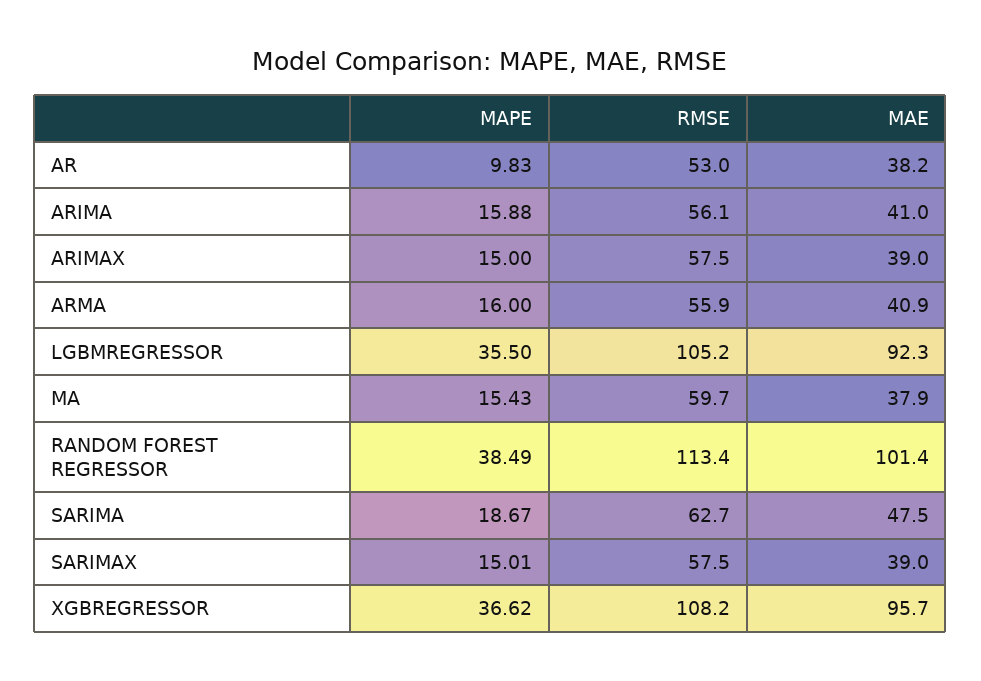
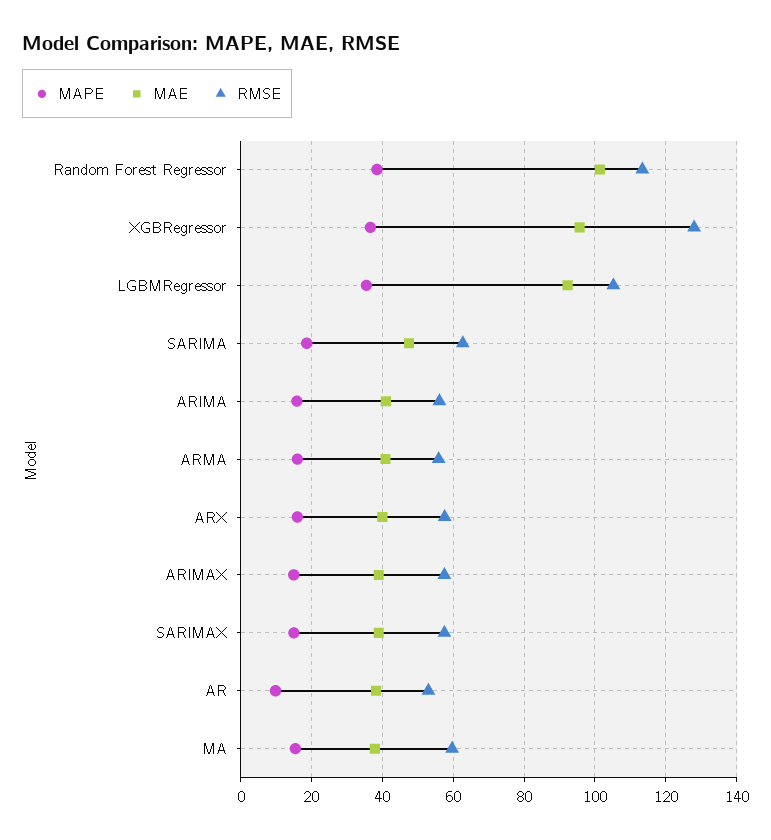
  {
    "MAPE": {
      "AR": 9.83,
      "ARIMA": 15.88,
      "ARIMAX": 15,
      "ARMA": 16,
      "LGBMREGRESSOR": 35.5,
      "MA": 15.43,
      "RANDOM FOREST REGRESSOR": 38.49,
      "SARIMA": 18.67,
      "SARIMAX": 15.01,
-     "XGBREGRESSOR": 36.62
+     "XGBREGRESSOR": 36.62,
+     "ARX": 16
    },
    "RMSE": {
      "AR": 53,
      "ARIMA": 56.1,
      "ARIMAX": 57.5,
      "ARMA": 55.9,
      "LGBMREGRESSOR": 105.2,
      "MA": 59.7,
      "RANDOM FOREST REGRESSOR": 113.4,
      "SARIMA": 62.7,
      "SARIMAX": 57.5,
-     "XGBREGRESSOR": 108.2
+     "XGBREGRESSOR": 128,
+     "ARX": 58
    },
    "MAE": {
      "AR": 38.2,
      "ARIMA": 41,
      "ARIMAX": 39,
      "ARMA": 40.9,
      "LGBMREGRESSOR": 92.3,
      "MA": 37.9,
      "RANDOM FOREST REGRESSOR": 101.4,
      "SARIMA": 47.5,
      "SARIMAX": 39,
-     "XGBREGRESSOR": 95.7
+     "XGBREGRESSOR": 95.7,
+     "ARX": 40
    }
  }

